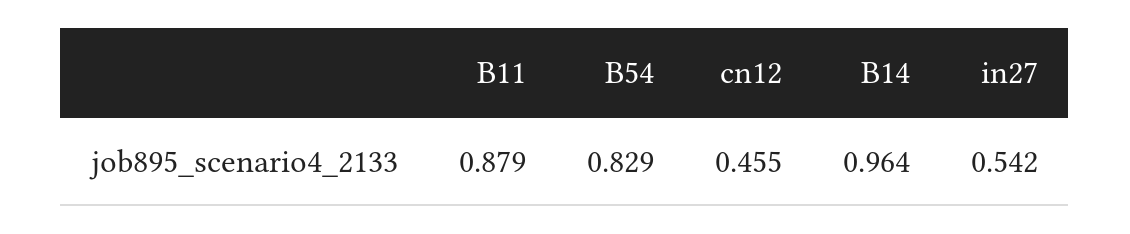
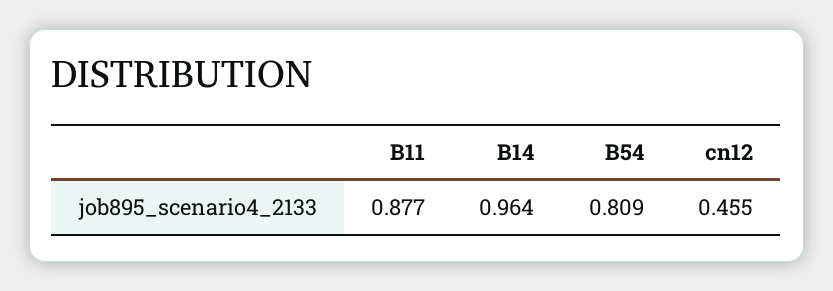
  {
-   "B11": 0.879,
+   "B11": 0.877,
-   "B54": 0.829,
+   "B54": 0.809,
    "cn12": 0.455,
-   "B14": 0.964,
+   "B14": 0.964
-   "in27": 0.542
  }

